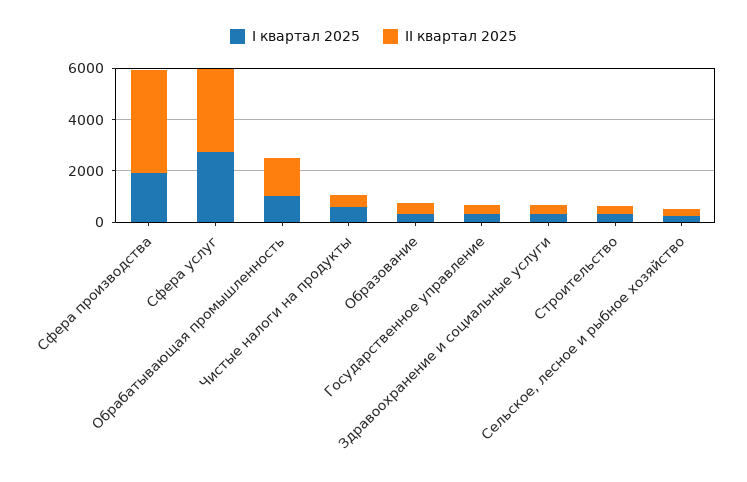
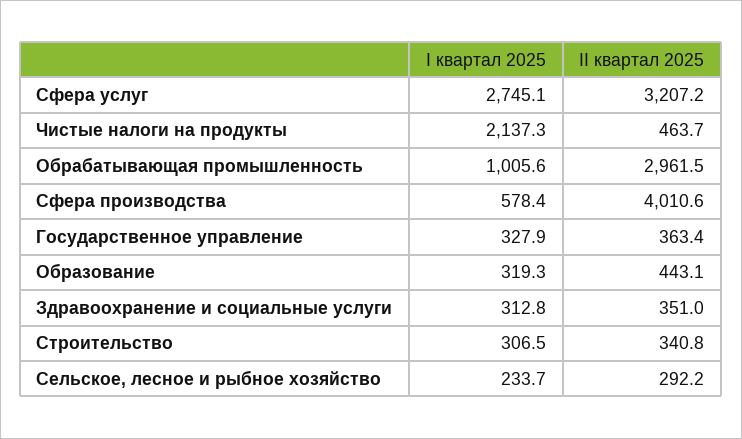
  {
    "I квартал 2025": {
-     "Сфера производства": 2000,
+     "Сфера производства": 578.4,
      "Сфера услуг": 2745.1,
      "Обрабатывающая промышленность": 1005.6,
-     "Чистые налоги на продукты": 500,
+     "Чистые налоги на продукты": 2137.3,
      "Образование": 319.3,
      "Государственное управление": 327.9,
      "Здравоохранение и социальные услуги": 312.8,
      "Строительство": 306.5,
      "Сельское, лесное и рыбное хозяйство": 233.7
    },
    "II квартал 2025": {
      "Сфера производства": 4010.6,
      "Сфера услуг": 3207.2,
-     "Обрабатывающая промышленность": 1500,
+     "Обрабатывающая промышленность": 2961.5,
      "Чистые налоги на продукты": 463.7,
      "Образование": 443.1,
      "Государственное управление": 363.4,
      "Здравоохранение и социальные услуги": 351,
      "Строительство": 340.8,
      "Сельское, лесное и рыбное хозяйство": 292.2
    }
  }

